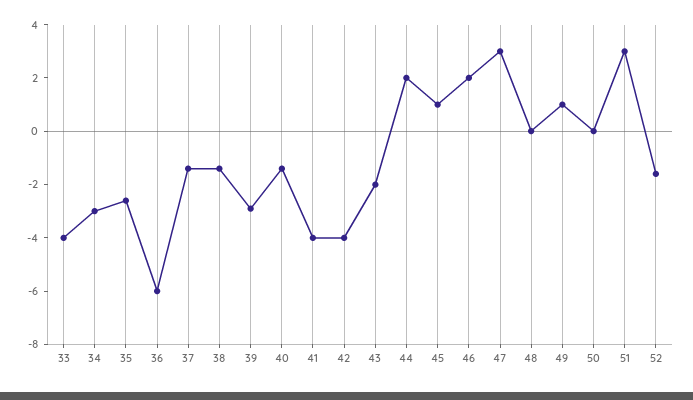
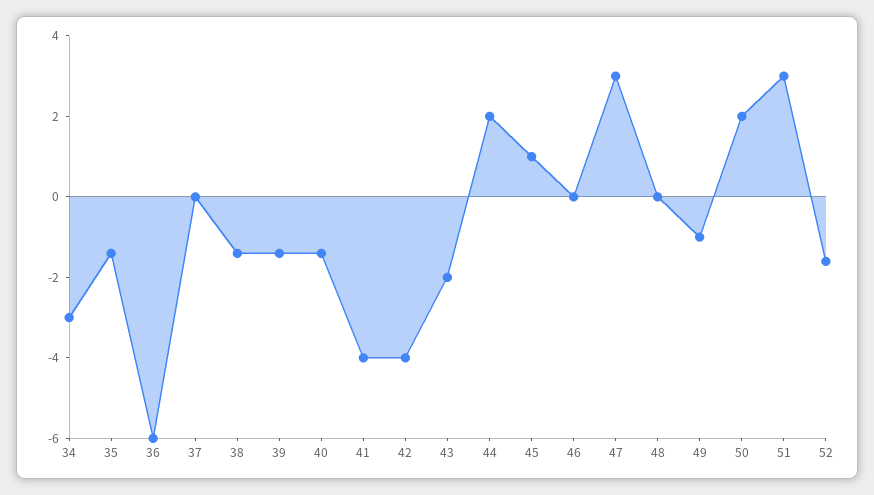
  {
-   "33": -4,
    "34": -3,
-   "35": -2.5,
+   "35": -1.5,
    "36": -6,
-   "37": -1.5,
+   "37": 0,
    "38": -1.5,
-   "39": -3,
+   "39": -1.5,
    "40": -1.5,
    "41": -4,
    "42": -4,
    "43": -2,
    "44": 2,
    "45": 1,
-   "46": 2,
+   "46": 0,
    "47": 3,
    "48": 0,
-   "49": 1,
+   "49": -1,
-   "50": 0,
+   "50": 2,
    "51": 3,
    "52": -1.5
  }

